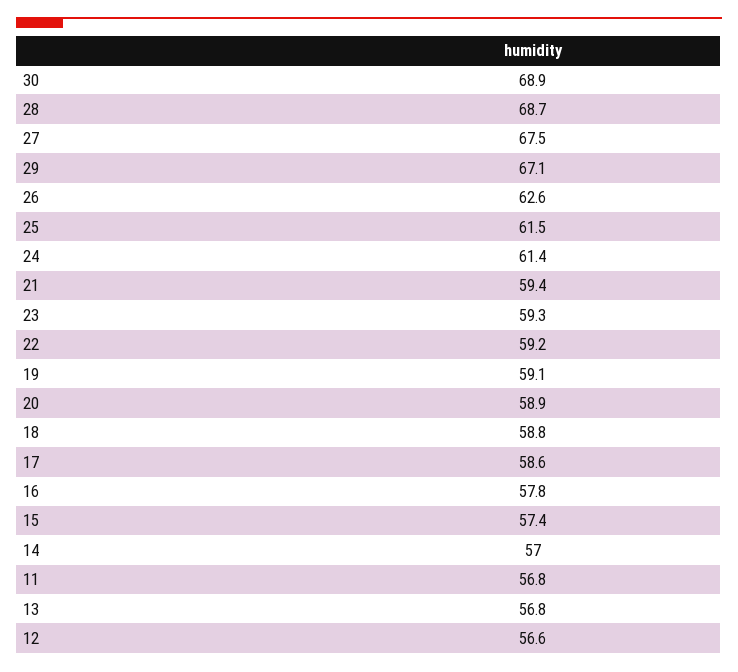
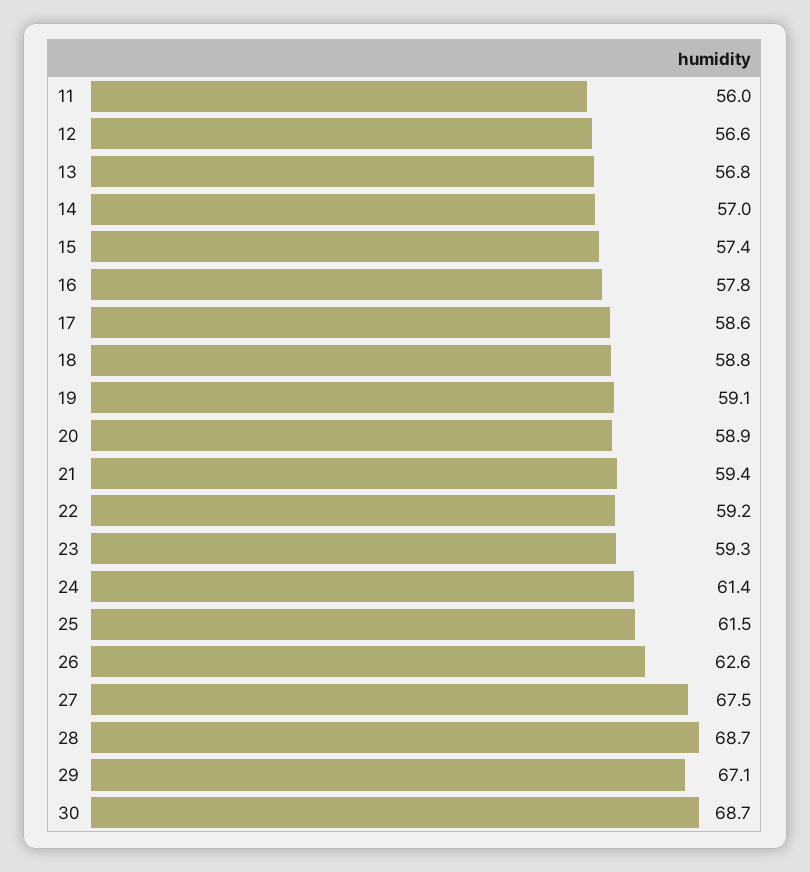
  {
-   "30": 68.9,
+   "30": 68.7,
    "28": 68.7,
    "27": 67.5,
    "29": 67.1,
    "26": 62.6,
    "25": 61.5,
    "24": 61.4,
    "21": 59.4,
    "23": 59.3,
    "22": 59.2,
    "19": 59.1,
    "20": 58.9,
    "18": 58.8,
    "17": 58.6,
    "16": 57.8,
    "15": 57.4,
    "14": 57,
-   "11": 56.8,
+   "11": 56,
    "13": 56.8,
    "12": 56.6
  }

